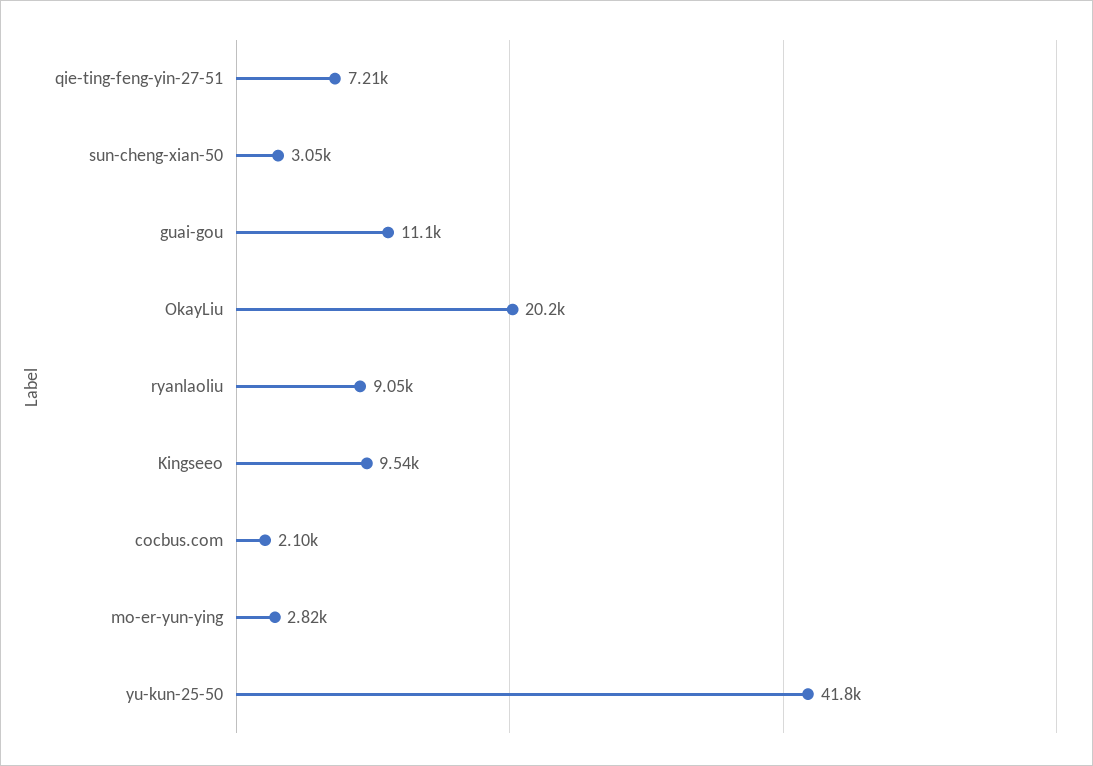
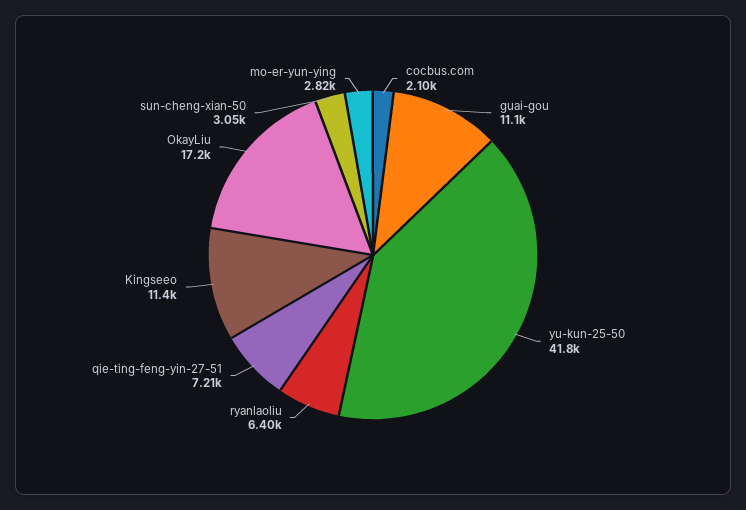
  {
    "qie-ting-feng-yin-27-51": 7210,
    "sun-cheng-xian-50": 3050,
    "guai-gou": 11100,
-   "OkayLiu": 20200,
+   "OkayLiu": 17200,
-   "ryanlaoliu": 9050,
+   "ryanlaoliu": 6400,
-   "Kingseeo": 9540,
+   "Kingseeo": 11400,
    "cocbus.com": 2100,
    "mo-er-yun-ying": 2820,
    "yu-kun-25-50": 41800
  }

